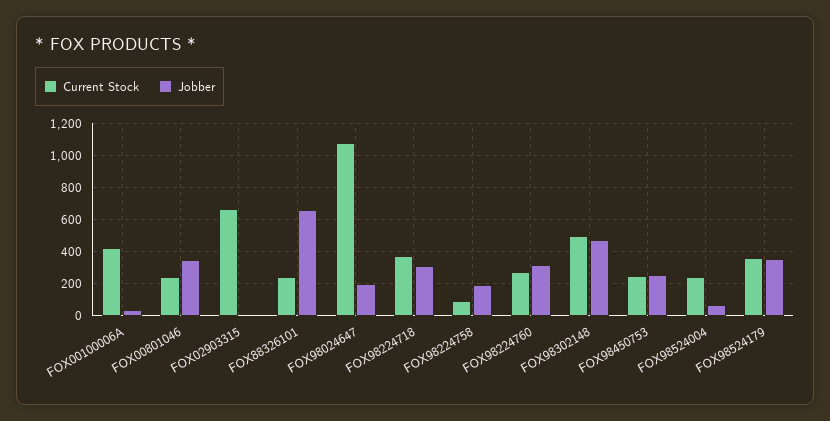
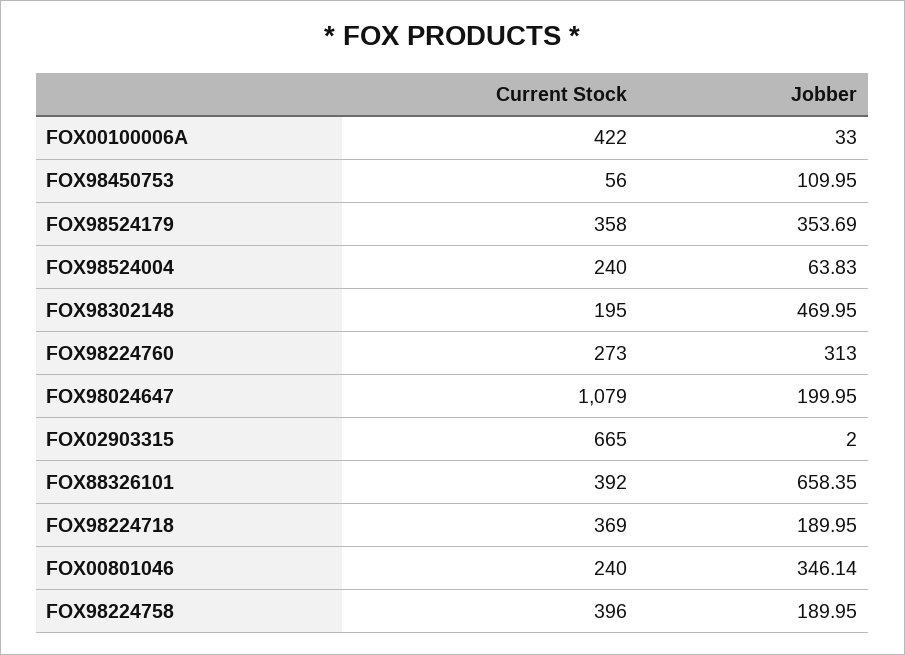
  {
    "Current Stock": {
      "FOX00100006A": 422,
      "FOX00801046": 240,
      "FOX02903315": 665,
-     "FOX88326101": 250,
+     "FOX88326101": 392,
      "FOX98024647": 1079,
      "FOX98224718": 369,
-     "FOX98224758": 100,
+     "FOX98224758": 396,
      "FOX98224760": 273,
-     "FOX98302148": 500,
+     "FOX98302148": 195,
-     "FOX98450753": 250,
+     "FOX98450753": 56,
      "FOX98524004": 240,
      "FOX98524179": 358
    },
    "Jobber": {
      "FOX00100006A": 33,
      "FOX00801046": 346.14,
      "FOX02903315": 2,
      "FOX88326101": 658.35,
      "FOX98024647": 199.95,
-     "FOX98224718": 300,
+     "FOX98224718": 189.95,
      "FOX98224758": 189.95,
      "FOX98224760": 313,
      "FOX98302148": 469.95,
-     "FOX98450753": 250,
+     "FOX98450753": 109.95,
      "FOX98524004": 63.83,
      "FOX98524179": 353.69
    }
  }

